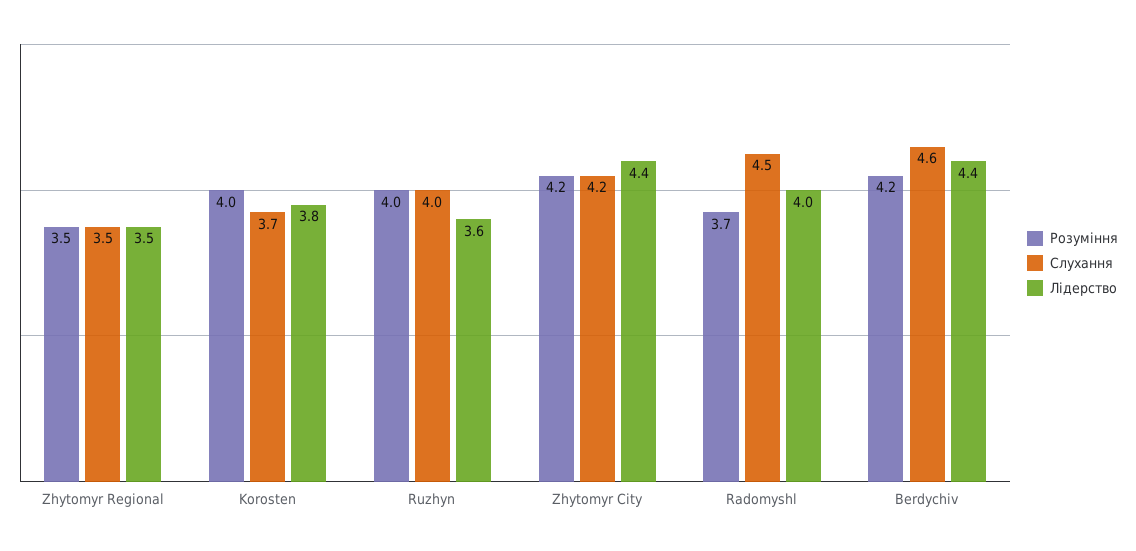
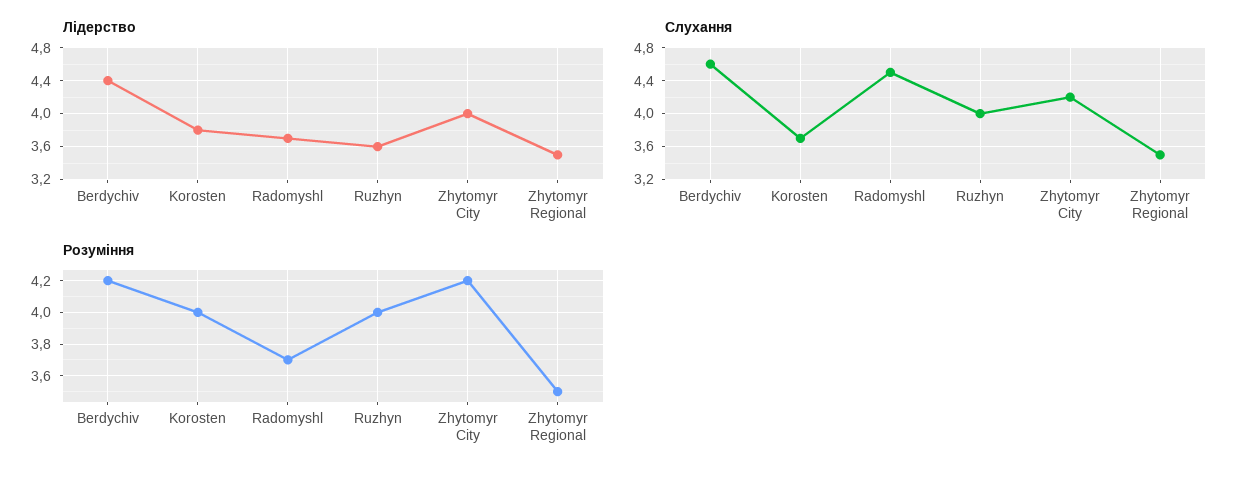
  {
    "Розуміння": {
      "Zhytomyr Regional": 3.5,
      "Korosten": 4,
      "Ruzhyn": 4,
      "Zhytomyr City": 4.2,
      "Radomyshl": 3.7,
      "Berdychiv": 4.2
    },
    "Слухання": {
      "Zhytomyr Regional": 3.5,
      "Korosten": 3.7,
      "Ruzhyn": 4,
      "Zhytomyr City": 4.2,
      "Radomyshl": 4.5,
      "Berdychiv": 4.6
    },
    "Лідерство": {
      "Zhytomyr Regional": 3.5,
      "Korosten": 3.8,
      "Ruzhyn": 3.6,
-     "Zhytomyr City": 4.4,
+     "Zhytomyr City": 4,
-     "Radomyshl": 4,
+     "Radomyshl": 3.7,
      "Berdychiv": 4.4
    }
  }

